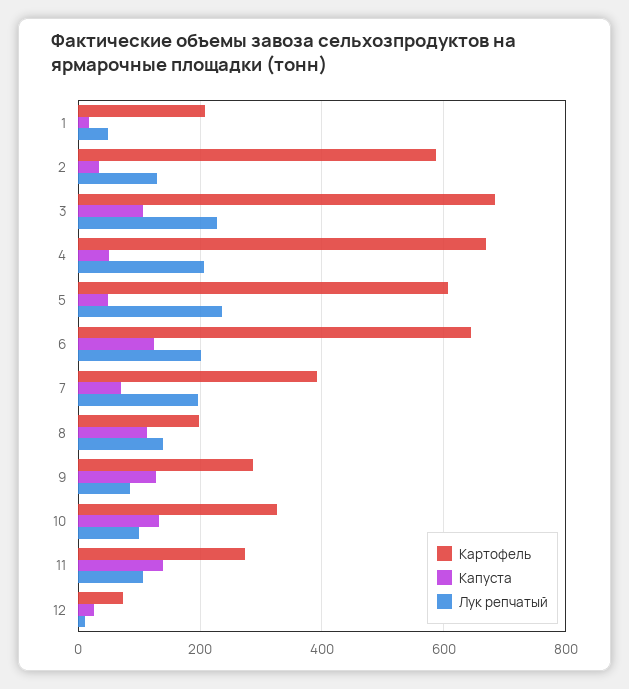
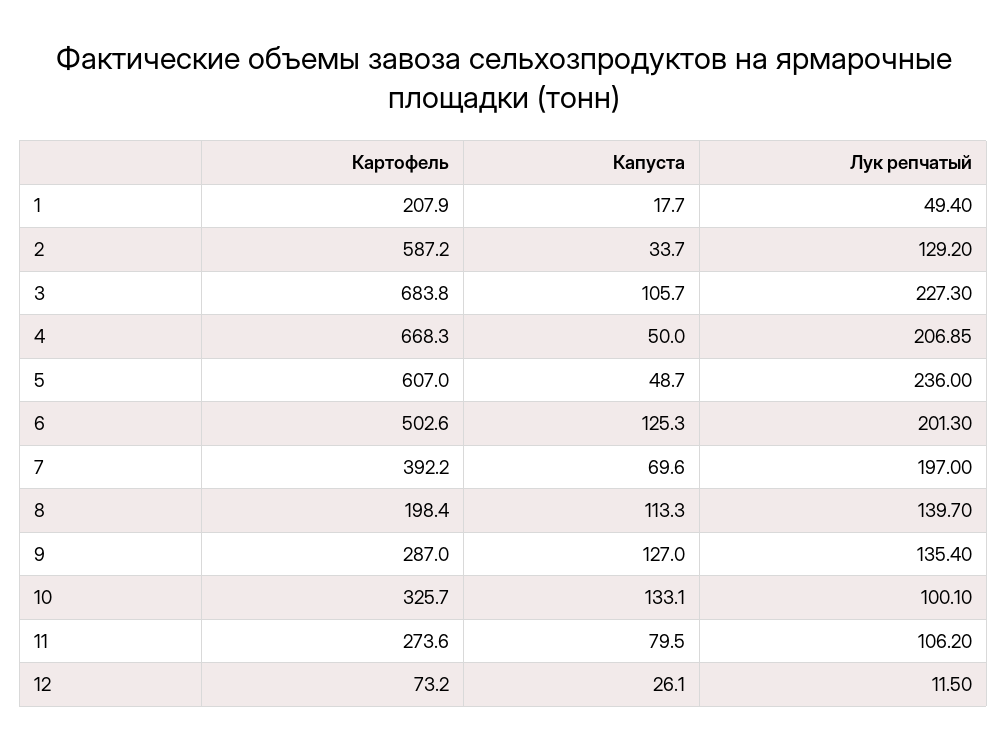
  {
    "Картофель": {
      "1": 207.9,
      "2": 587.2,
      "3": 683.8,
      "4": 668.3,
      "5": 607,
-     "6": 640,
+     "6": 502.6,
      "7": 392.2,
      "8": 198.4,
      "9": 287,
      "10": 325.7,
      "11": 273.6,
      "12": 73.2
    },
    "Капуста": {
      "1": 17.7,
      "2": 33.7,
      "3": 105.7,
      "4": 50,
      "5": 48.7,
      "6": 125.3,
      "7": 69.6,
      "8": 113.3,
      "9": 127,
      "10": 133.1,
-     "11": 140,
+     "11": 79.5,
      "12": 26.1
    },
    "Лук репчатый": {
      "1": 49.4,
      "2": 129.2,
      "3": 227.3,
      "4": 206.85,
      "5": 236,
      "6": 201.3,
      "7": 197,
      "8": 139.7,
-     "9": 80,
+     "9": 135.4,
      "10": 100.1,
      "11": 106.2,
      "12": 11.5
    }
  }

